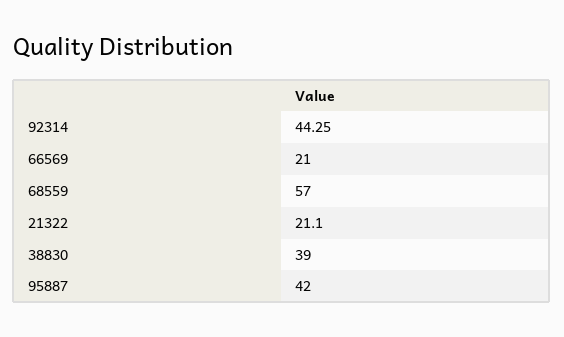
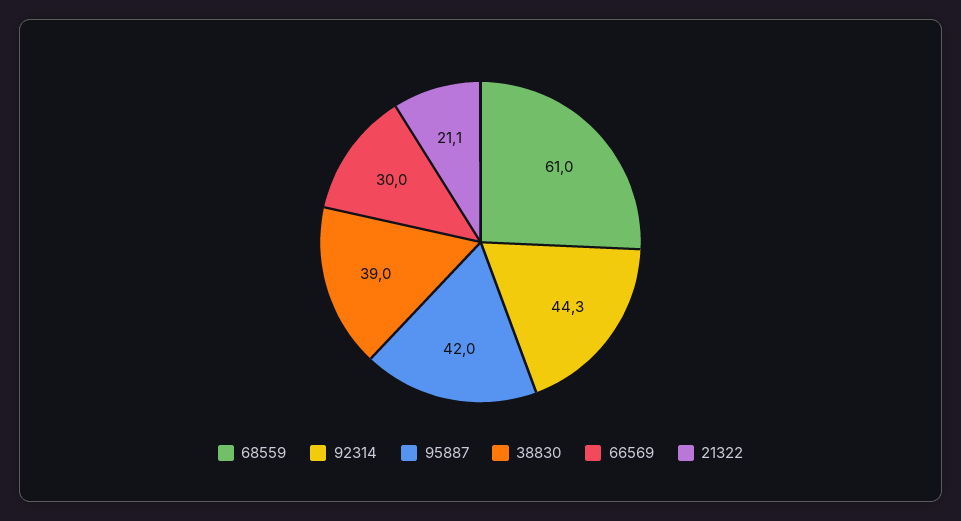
  {
    "92314": 44.25,
-   "66569": 21,
+   "66569": 30,
-   "68559": 57,
+   "68559": 61,
    "21322": 21.1,
    "38830": 39,
    "95887": 42
  }

